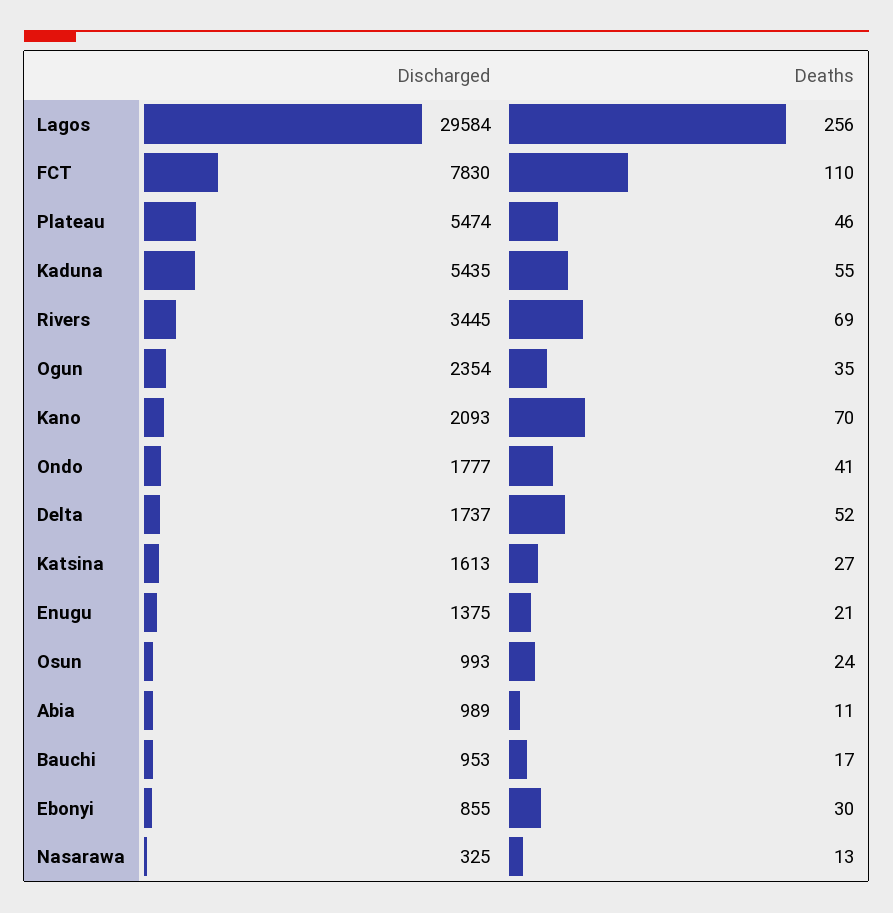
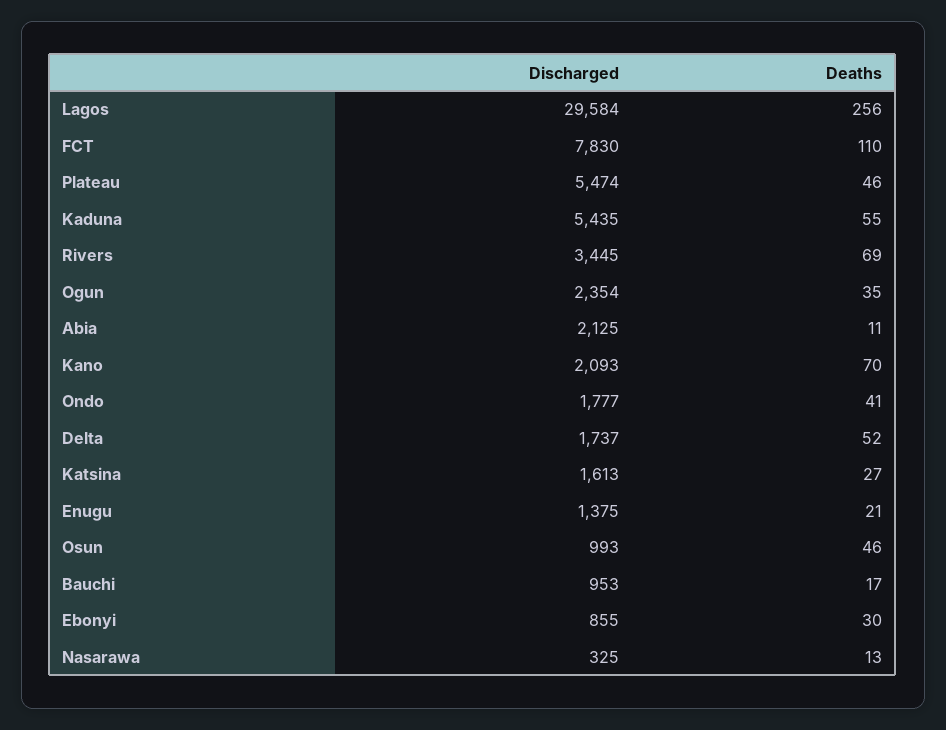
  {
    "Discharged": {
      "Lagos": 29584,
      "FCT": 7830,
      "Plateau": 5474,
      "Kaduna": 5435,
      "Rivers": 3445,
      "Ogun": 2354,
      "Kano": 2093,
      "Ondo": 1777,
      "Delta": 1737,
      "Katsina": 1613,
      "Enugu": 1375,
      "Osun": 993,
-     "Abia": 989,
+     "Abia": 2125,
      "Bauchi": 953,
      "Ebonyi": 855,
      "Nasarawa": 325
    },
    "Deaths": {
      "Lagos": 256,
      "FCT": 110,
      "Plateau": 46,
      "Kaduna": 55,
      "Rivers": 69,
      "Ogun": 35,
      "Kano": 70,
      "Ondo": 41,
      "Delta": 52,
      "Katsina": 27,
      "Enugu": 21,
-     "Osun": 24,
+     "Osun": 46,
      "Abia": 11,
      "Bauchi": 17,
      "Ebonyi": 30,
      "Nasarawa": 13
    }
  }

